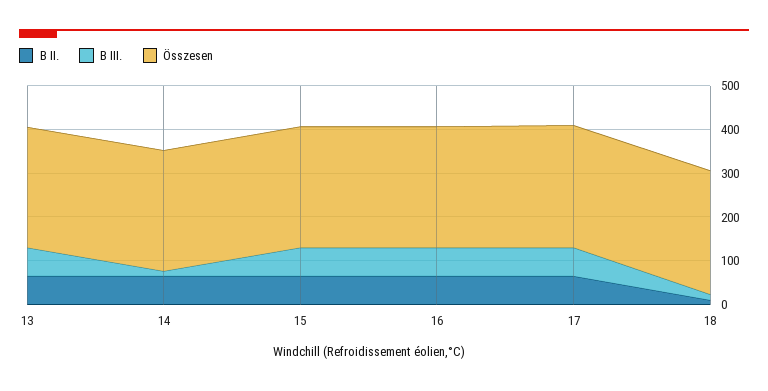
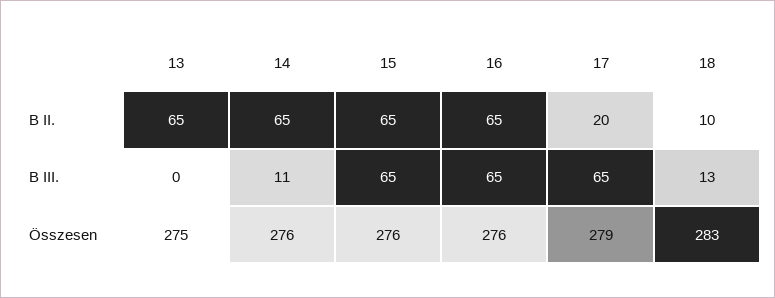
  {
    "B II.": {
      "13": 65,
      "14": 65,
      "15": 65,
      "16": 65,
-     "17": 60,
+     "17": 20,
      "18": 10
    },
    "B III.": {
-     "13": 60,
+     "13": 0,
      "14": 11,
      "15": 65,
      "16": 65,
      "17": 65,
      "18": 13
    },
    "Összesen": {
      "13": 275,
      "14": 276,
      "15": 276,
      "16": 276,
      "17": 279,
      "18": 283
    }
  }

